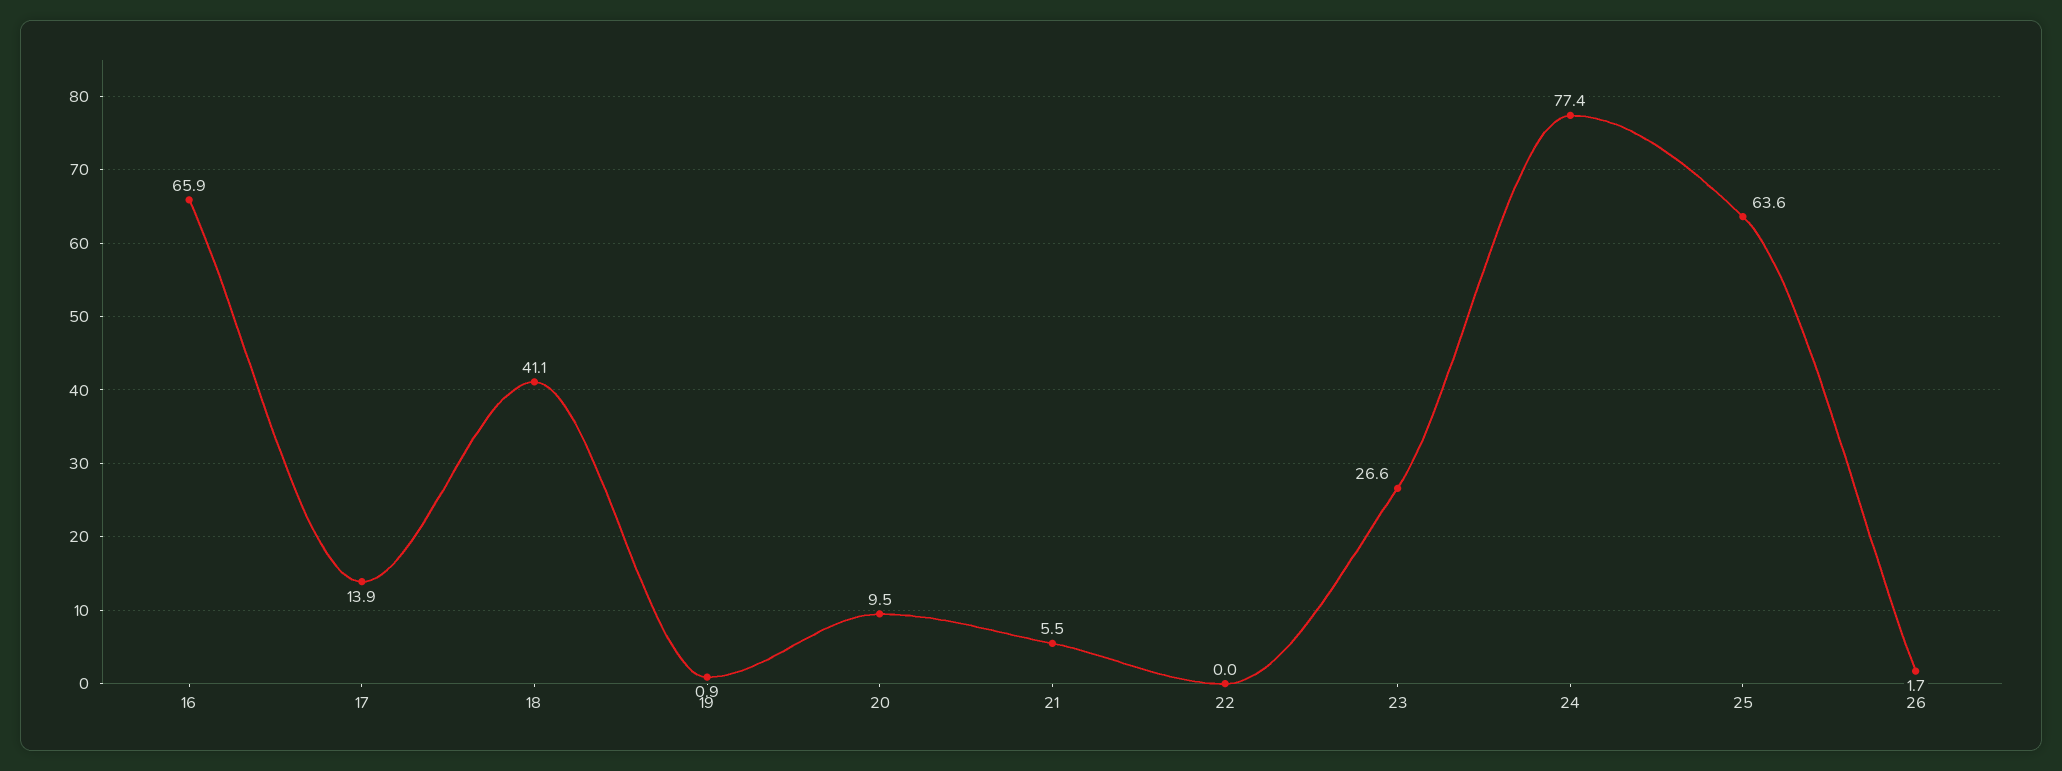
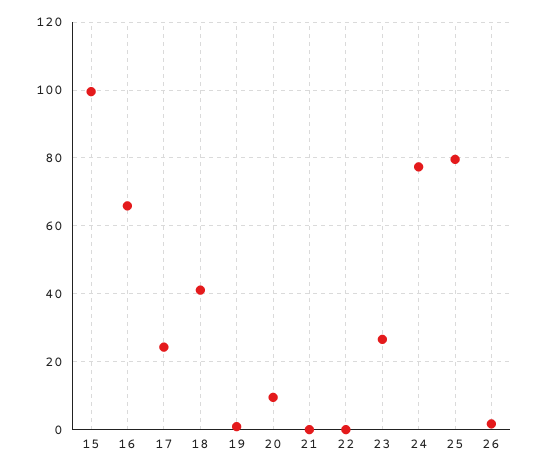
  {
    "16": 65.9,
-   "17": 13.9,
+   "17": 24,
    "18": 41.1,
    "19": 0.9,
    "20": 9.5,
-   "21": 5.5,
+   "21": 0,
    "22": 0,
    "23": 26.6,
    "24": 77.4,
-   "25": 63.6,
+   "25": 80,
-   "26": 1.7
+   "26": 1.7,
+   "15": 100
  }

